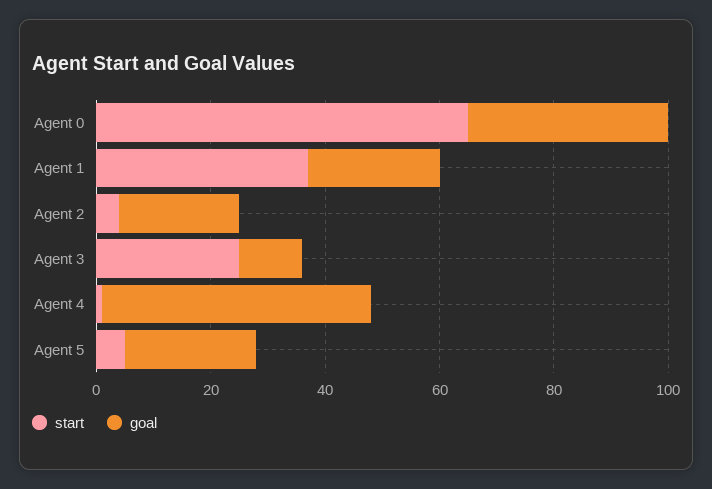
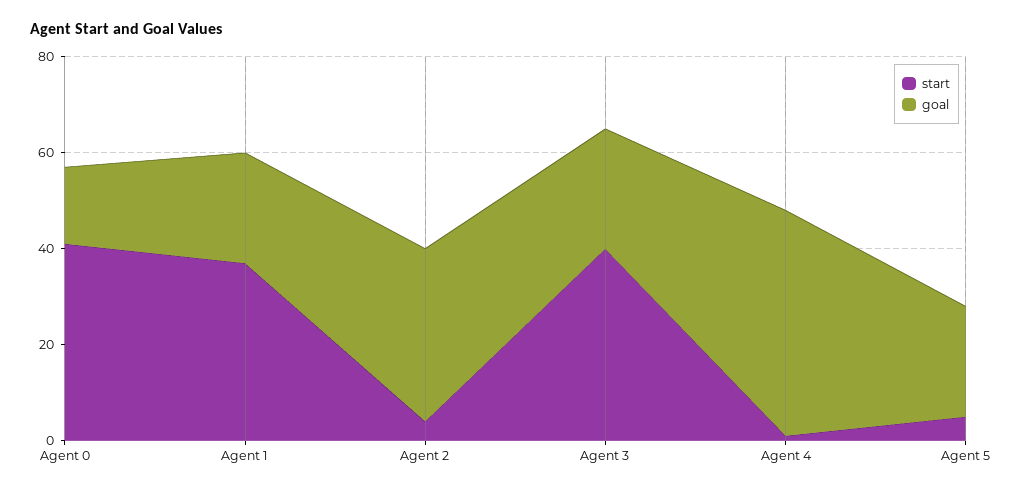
  {
    "start": {
-     "Agent 0": 65,
+     "Agent 0": 40,
      "Agent 1": 35,
      "Agent 2": 5,
-     "Agent 3": 25,
+     "Agent 3": 40,
      "Agent 4": 0,
      "Agent 5": 5
    },
    "goal": {
-     "Agent 0": 35,
+     "Agent 0": 15,
      "Agent 1": 25,
-     "Agent 2": 20,
+     "Agent 2": 35,
-     "Agent 3": 10,
+     "Agent 3": 25,
      "Agent 4": 45,
      "Agent 5": 25
    }
  }

